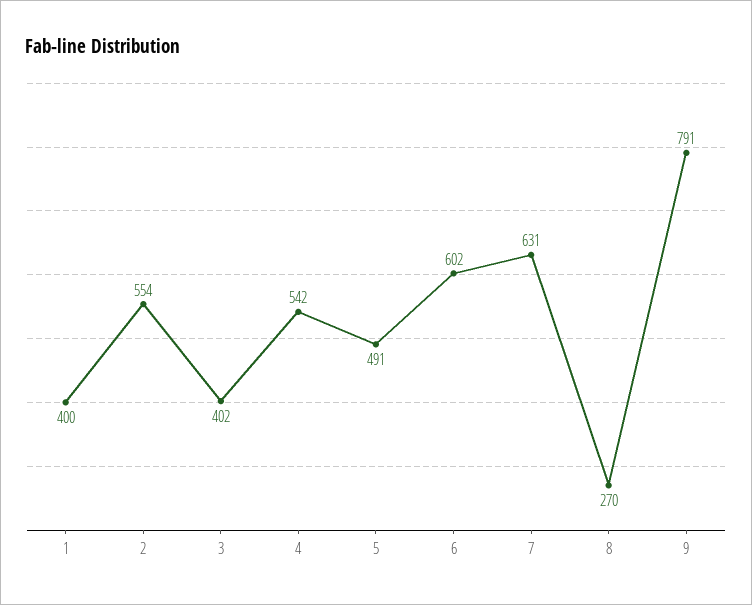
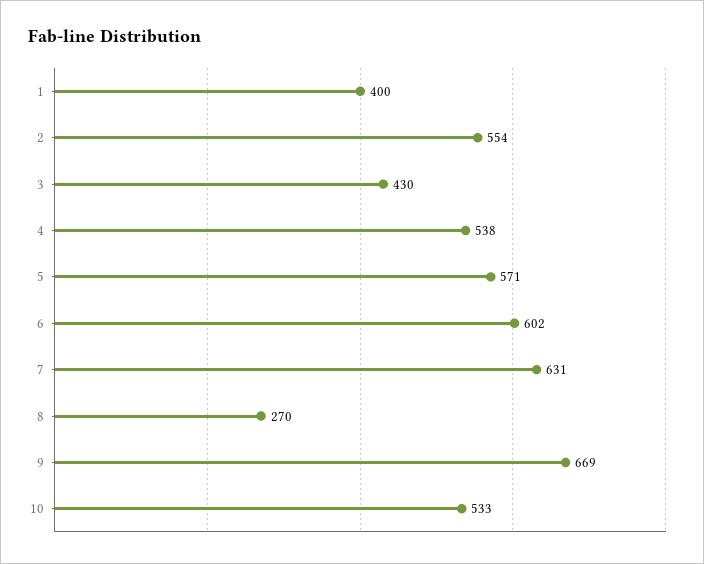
  {
    "1": 400,
    "2": 554,
-   "3": 402,
+   "3": 430,
-   "4": 542,
+   "4": 538,
-   "5": 491,
+   "5": 571,
    "6": 602,
    "7": 631,
    "8": 270,
-   "9": 791
+   "9": 669,
+   "10": 533
  }

